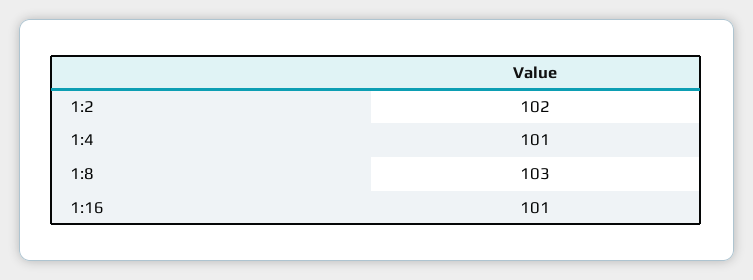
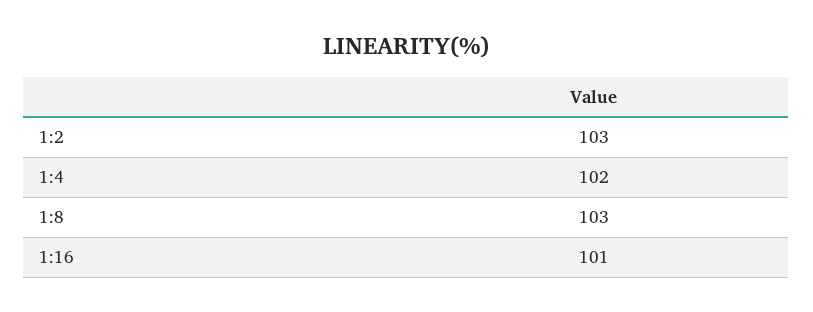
  {
-   "1:2": 102,
+   "1:2": 103,
-   "1:4": 101,
+   "1:4": 102,
    "1:8": 103,
    "1:16": 101
  }

